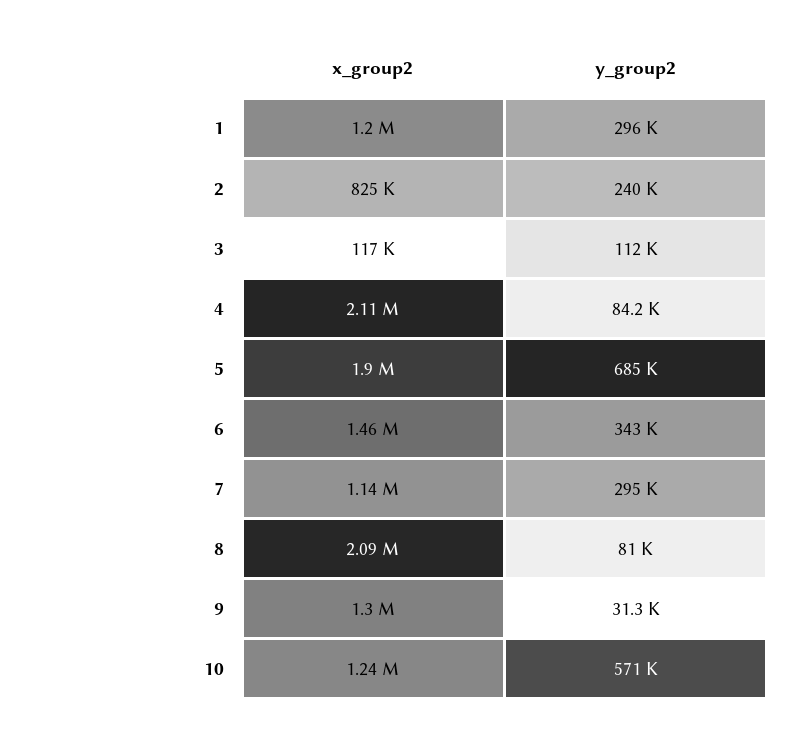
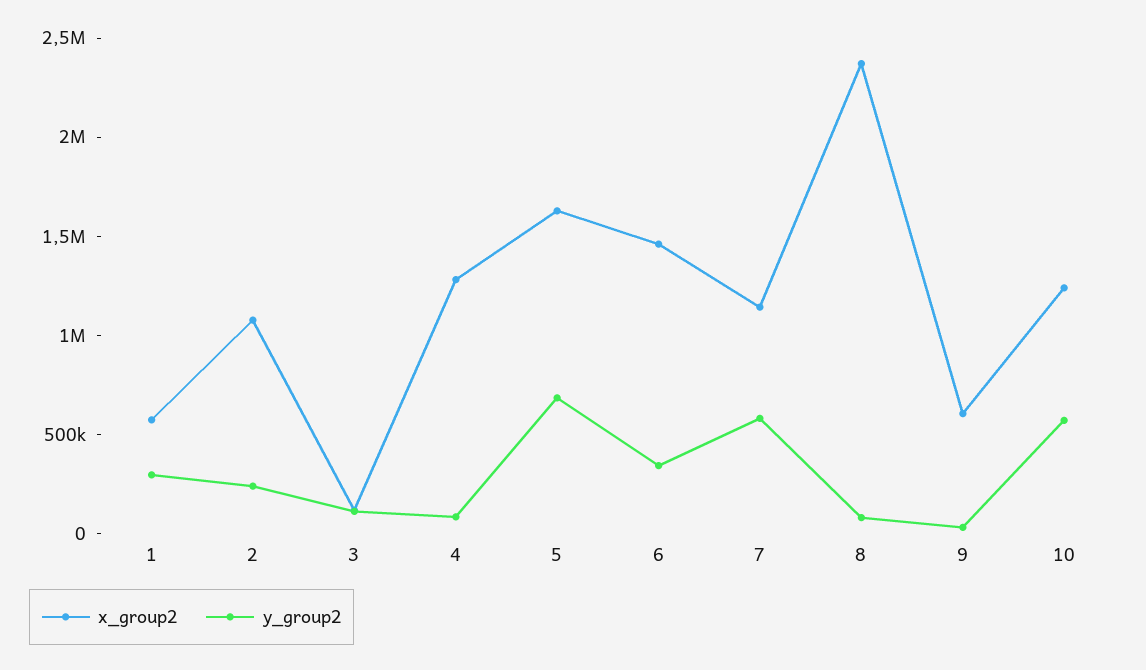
  {
    "x_group2": {
-     "1": 1200000,
+     "1": 600000,
-     "2": 825000,
+     "2": 1100000,
      "3": 117000,
-     "4": 2110000,
+     "4": 1300000,
-     "5": 1900000,
+     "5": 1600000,
      "6": 1460000,
      "7": 1140000,
-     "8": 2090000,
+     "8": 2400000,
-     "9": 1300000,
+     "9": 600000,
      "10": 1240000
    },
    "y_group2": {
      "1": 296000,
      "2": 240000,
      "3": 112000,
      "4": 84200,
      "5": 685000,
      "6": 343000,
-     "7": 295000,
+     "7": 600000,
      "8": 81000,
      "9": 31300,
      "10": 571000
    }
  }

